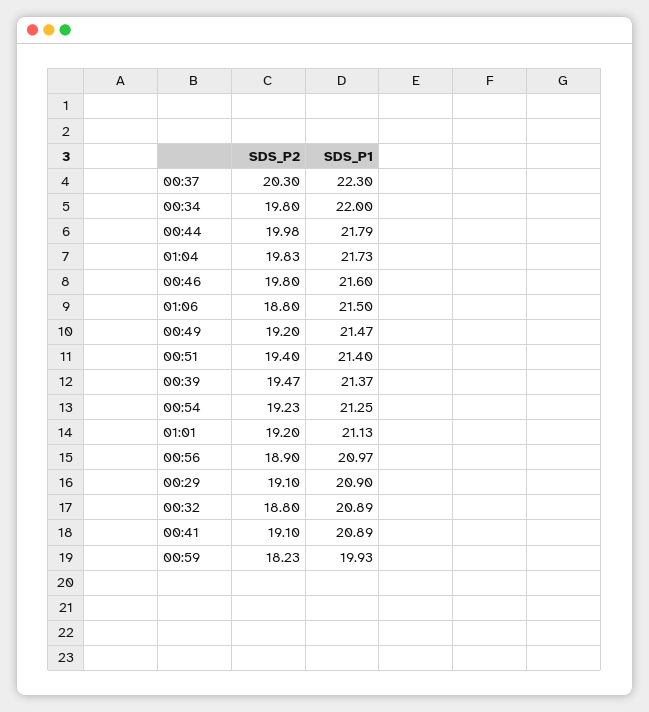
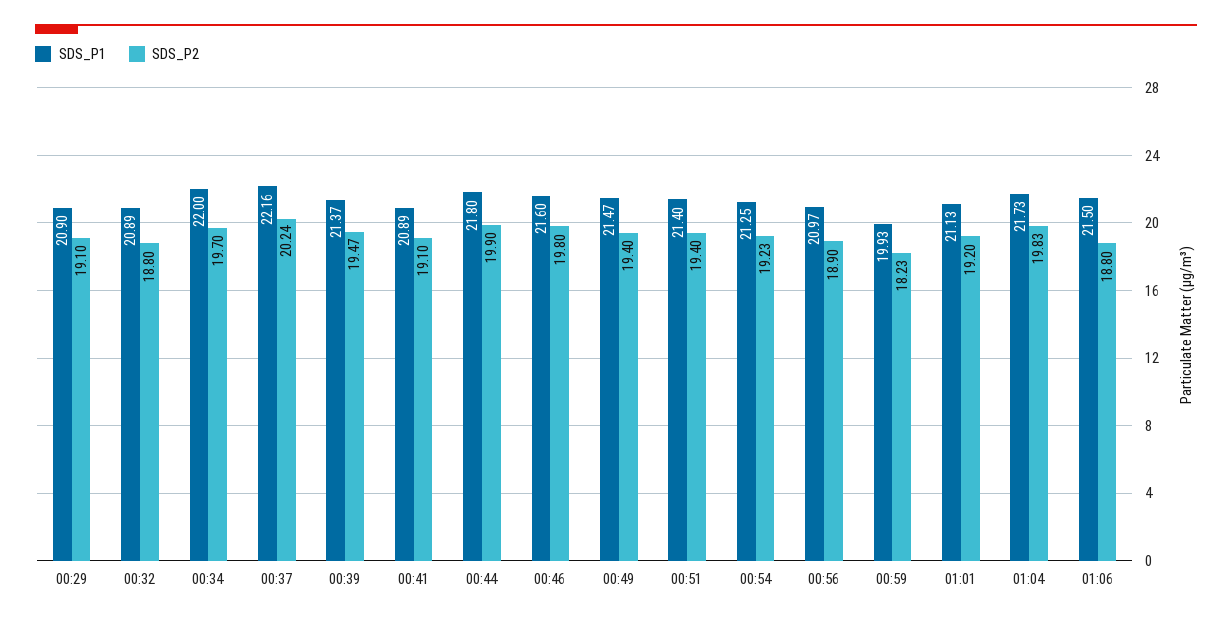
  {
    "SDS_P2": {
-     "00:37": 20.3,
+     "00:37": 20.24,
-     "00:34": 19.8,
+     "00:34": 19.7,
-     "00:44": 19.98,
+     "00:44": 19.9,
      "01:04": 19.83,
      "00:46": 19.8,
      "01:06": 18.8,
-     "00:49": 19.2,
+     "00:49": 19.4,
      "00:51": 19.4,
      "00:39": 19.47,
      "00:54": 19.23,
      "01:01": 19.2,
      "00:56": 18.9,
      "00:29": 19.1,
      "00:32": 18.8,
      "00:41": 19.1,
      "00:59": 18.23
    },
    "SDS_P1": {
-     "00:37": 22.3,
+     "00:37": 22.16,
      "00:34": 22,
-     "00:44": 21.79,
+     "00:44": 21.8,
      "01:04": 21.73,
      "00:46": 21.6,
      "01:06": 21.5,
      "00:49": 21.47,
      "00:51": 21.4,
      "00:39": 21.37,
      "00:54": 21.25,
      "01:01": 21.13,
      "00:56": 20.97,
      "00:29": 20.9,
      "00:32": 20.89,
      "00:41": 20.89,
      "00:59": 19.93
    }
  }

